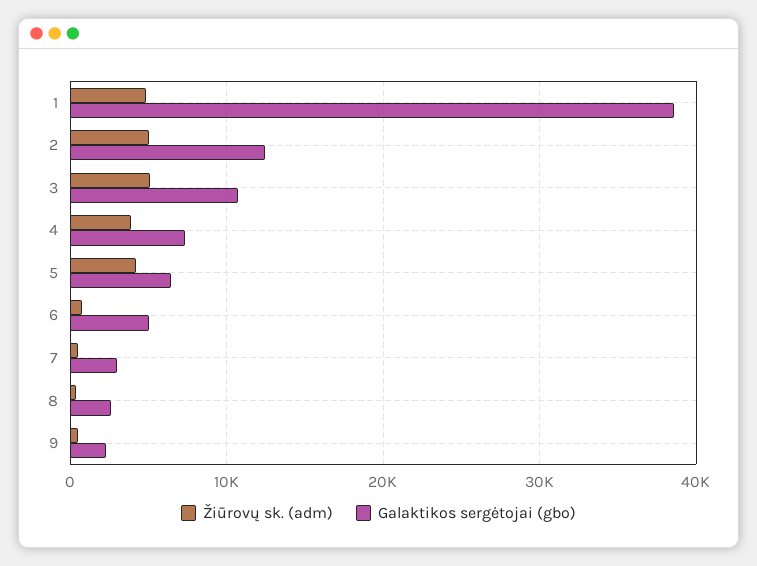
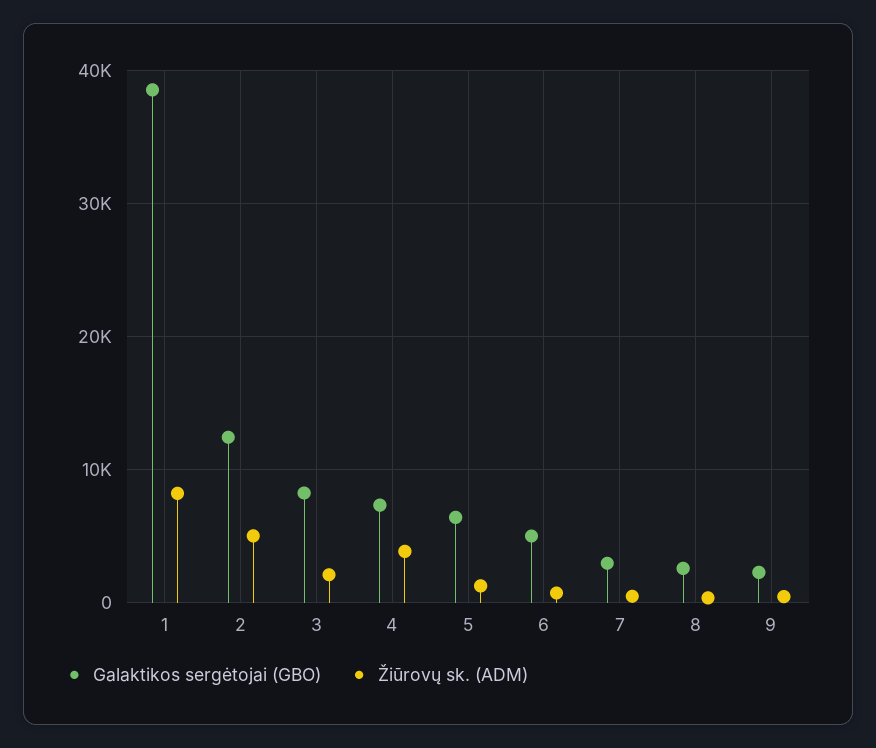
  {
    "Žiūrovų sk. (adm)": {
-     "1": 5000,
+     "1": 8000,
      "2": 5000,
-     "3": 5000,
+     "3": 2000,
      "4": 4000,
-     "5": 4000,
+     "5": 1000,
      "6": 1000,
      "7": 0,
      "8": 0,
      "9": 0
    },
    "Galaktikos sergėtojai (gbo)": {
      "1": 39000,
      "2": 12000,
-     "3": 11000,
+     "3": 8000,
      "4": 7000,
      "5": 6000,
      "6": 5000,
      "7": 3000,
      "8": 3000,
      "9": 2000
    }
  }

